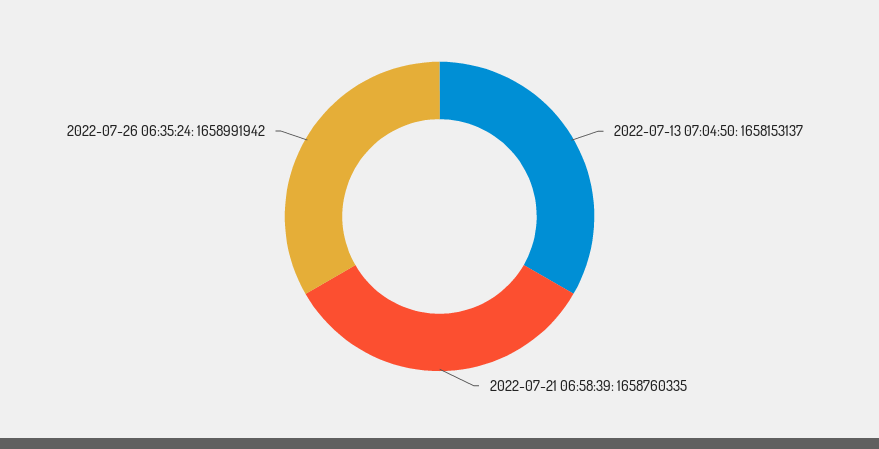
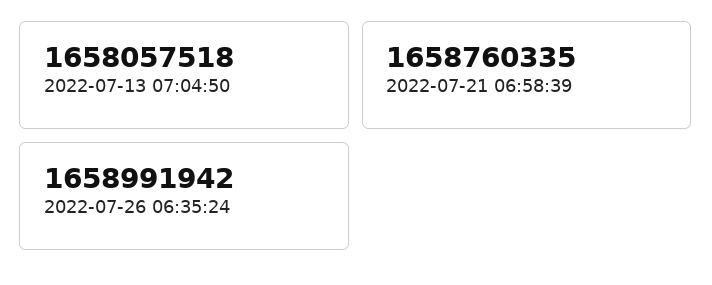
  {
-   "2022-07-13 07:04:50": 1658153137,
+   "2022-07-13 07:04:50": 1658057518,
    "2022-07-21 06:58:39": 1658760335,
    "2022-07-26 06:35:24": 1658991942
  }

